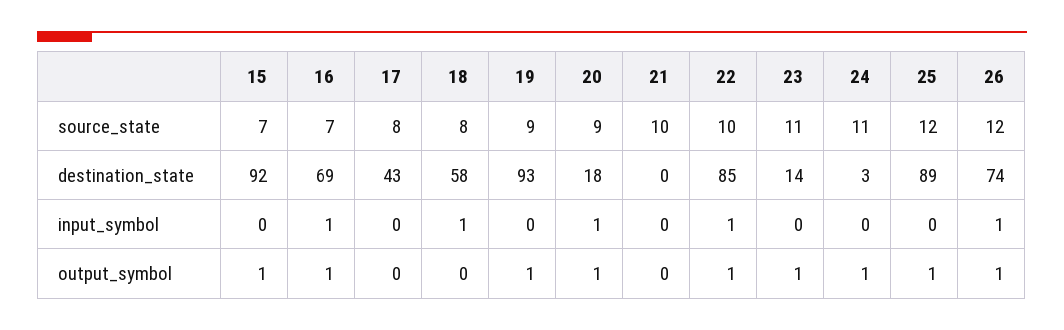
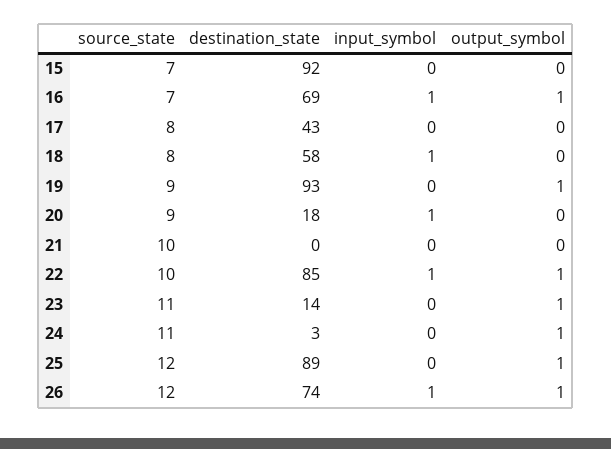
  {
    "15": {
      "source_state": 7,
      "destination_state": 92,
      "input_symbol": 0,
-     "output_symbol": 1
+     "output_symbol": 0
    },
    "16": {
      "source_state": 7,
      "destination_state": 69,
      "input_symbol": 1,
      "output_symbol": 1
    },
    "17": {
      "source_state": 8,
      "destination_state": 43,
      "input_symbol": 0,
      "output_symbol": 0
    },
    "18": {
      "source_state": 8,
      "destination_state": 58,
      "input_symbol": 1,
      "output_symbol": 0
    },
    "19": {
      "source_state": 9,
      "destination_state": 93,
      "input_symbol": 0,
      "output_symbol": 1
    },
    "20": {
      "source_state": 9,
      "destination_state": 18,
      "input_symbol": 1,
-     "output_symbol": 1
+     "output_symbol": 0
    },
    "21": {
      "source_state": 10,
      "destination_state": 0,
      "input_symbol": 0,
      "output_symbol": 0
    },
    "22": {
      "source_state": 10,
      "destination_state": 85,
      "input_symbol": 1,
      "output_symbol": 1
    },
    "23": {
      "source_state": 11,
      "destination_state": 14,
      "input_symbol": 0,
      "output_symbol": 1
    },
    "24": {
      "source_state": 11,
      "destination_state": 3,
      "input_symbol": 0,
      "output_symbol": 1
    },
    "25": {
      "source_state": 12,
      "destination_state": 89,
      "input_symbol": 0,
      "output_symbol": 1
    },
    "26": {
      "source_state": 12,
      "destination_state": 74,
      "input_symbol": 1,
      "output_symbol": 1
    }
  }

